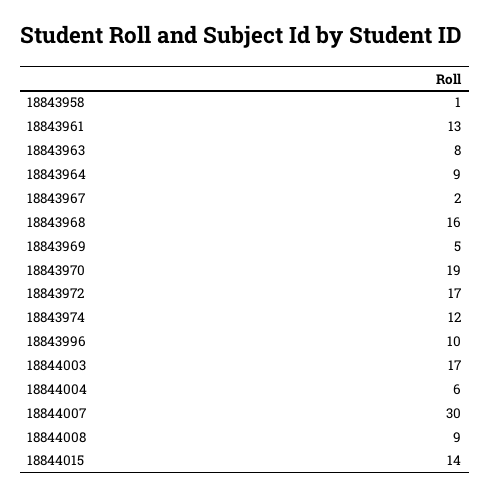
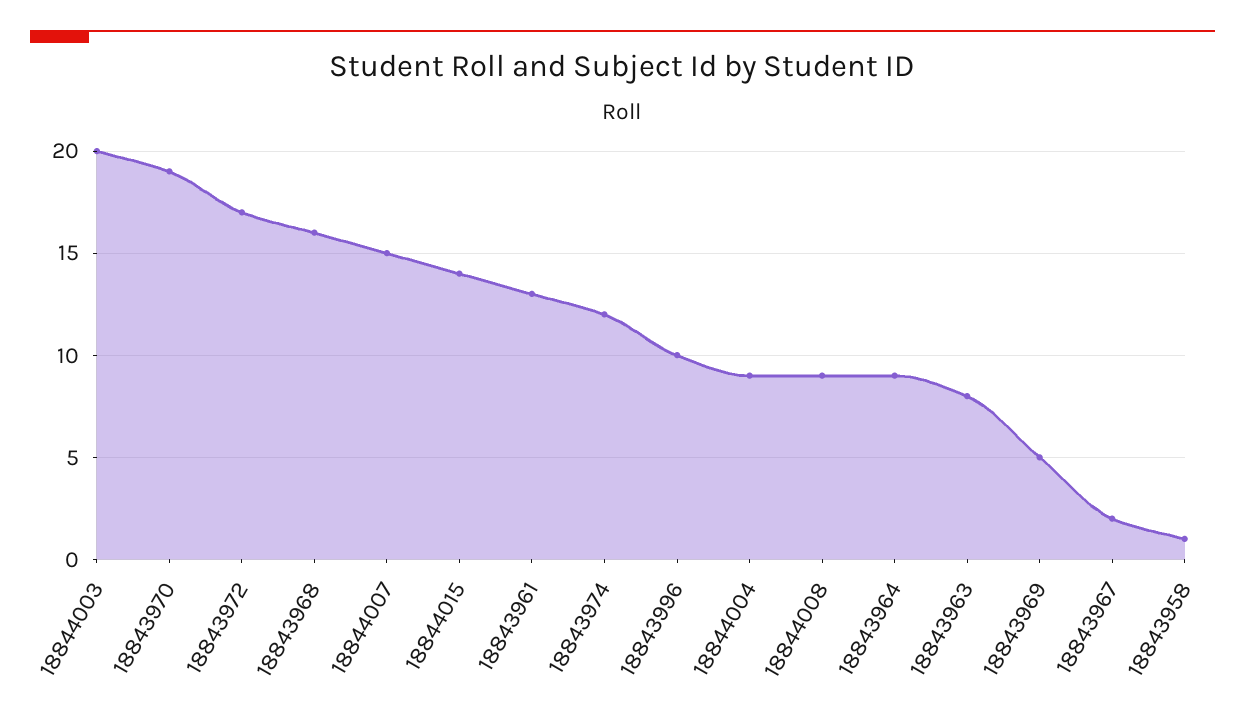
  {
    "18843958": 1,
    "18843961": 13,
    "18843963": 8,
    "18843964": 9,
    "18843967": 2,
    "18843968": 16,
    "18843969": 5,
    "18843970": 19,
    "18843972": 17,
    "18843974": 12,
    "18843996": 10,
-   "18844003": 17,
+   "18844003": 20,
-   "18844004": 6,
+   "18844004": 9,
-   "18844007": 30,
+   "18844007": 15,
    "18844008": 9,
    "18844015": 14
  }

